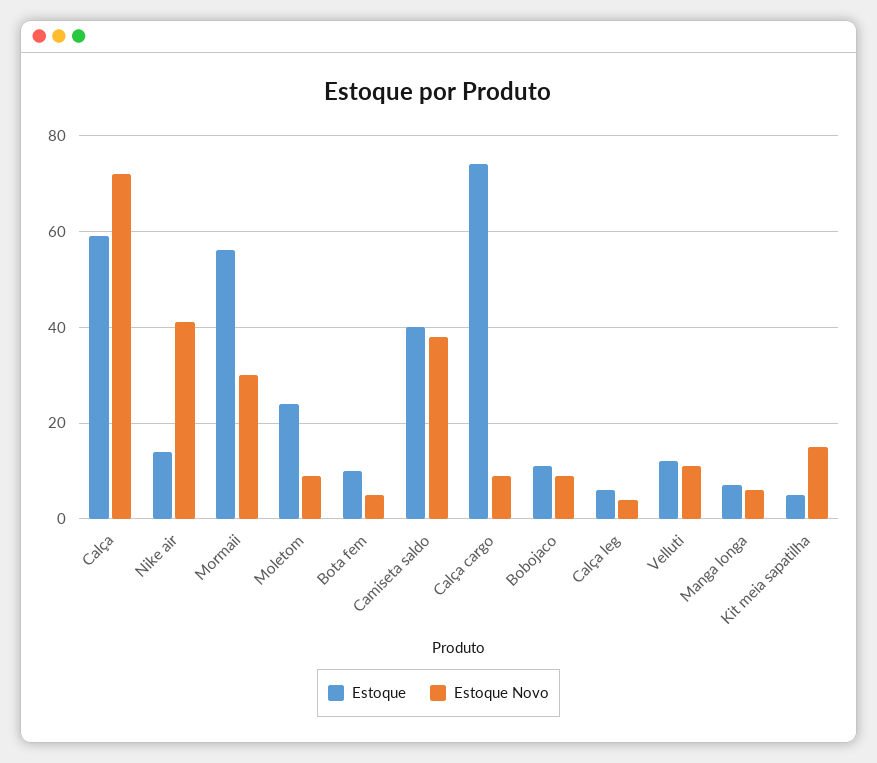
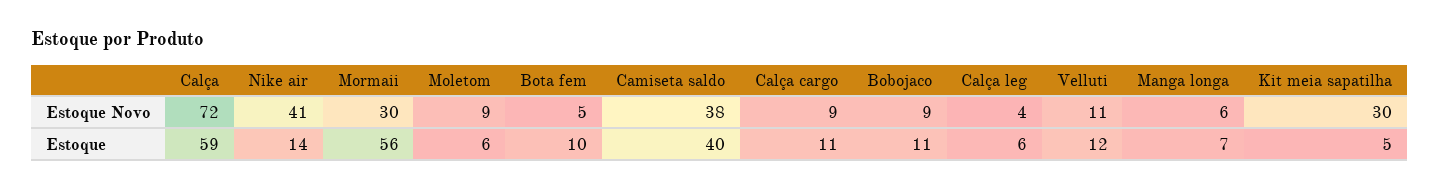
  {
    "Estoque": {
      "Calça": 59,
      "Nike air": 14,
      "Mormaii": 56,
-     "Moletom": 25,
+     "Moletom": 6,
      "Bota fem": 10,
      "Camiseta saldo": 40,
-     "Calça cargo": 75,
+     "Calça cargo": 11,
      "Bobojaco": 11,
      "Calça leg": 6,
      "Velluti": 12,
      "Manga longa": 7,
      "Kit meia sapatilha": 5
    },
    "Estoque Novo": {
      "Calça": 72,
      "Nike air": 41,
      "Mormaii": 30,
      "Moletom": 9,
      "Bota fem": 5,
      "Camiseta saldo": 38,
      "Calça cargo": 9,
      "Bobojaco": 9,
      "Calça leg": 4,
      "Velluti": 11,
      "Manga longa": 6,
-     "Kit meia sapatilha": 15
+     "Kit meia sapatilha": 30
    }
  }

